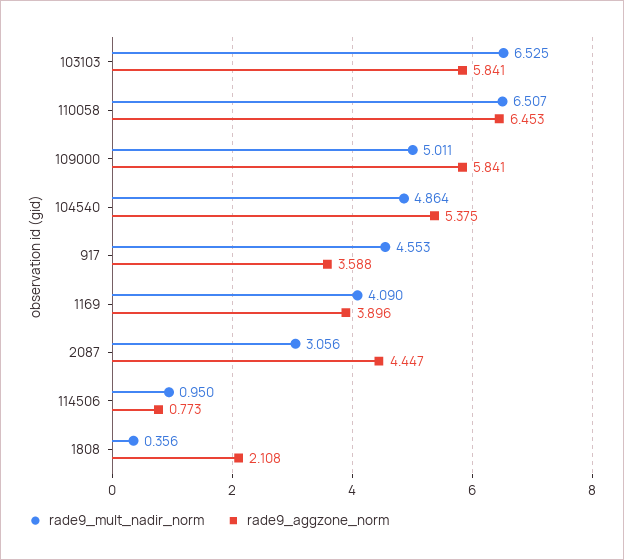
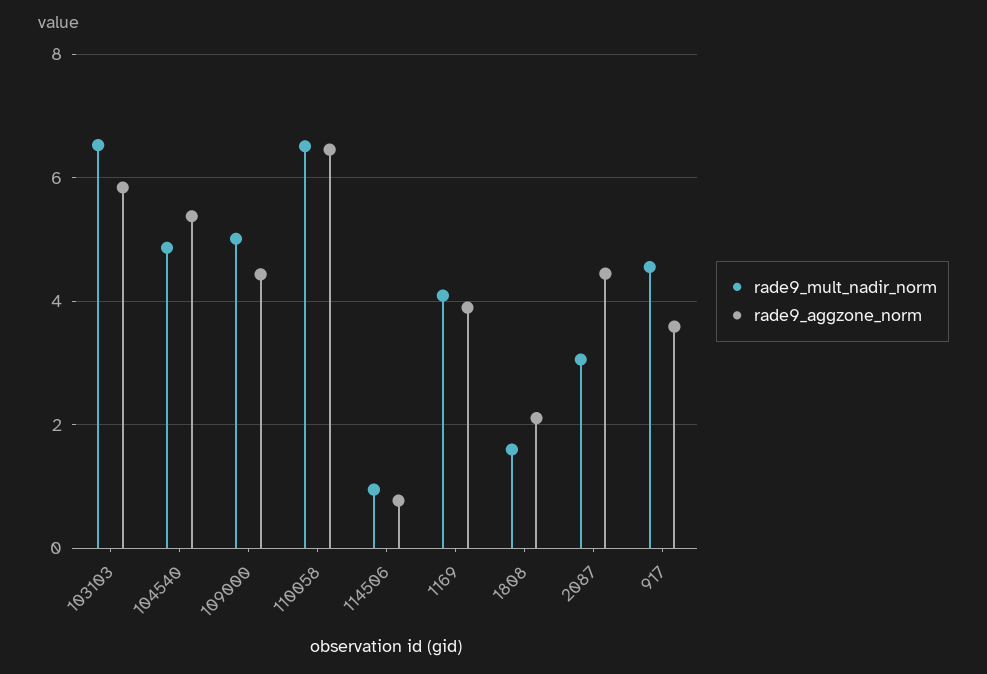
  {
    "rade9_mult_nadir_norm": {
      "103103": 6.525,
      "110058": 6.507,
      "109000": 5.011,
      "104540": 4.864,
      "917": 4.553,
      "1169": 4.09,
      "2087": 3.056,
      "114506": 0.95,
-     "1808": 0.356
+     "1808": 1.6
    },
    "rade9_aggzone_norm": {
      "103103": 5.841,
      "110058": 6.453,
-     "109000": 5.841,
+     "109000": 4.4,
      "104540": 5.375,
      "917": 3.588,
      "1169": 3.896,
      "2087": 4.447,
      "114506": 0.773,
      "1808": 2.108
    }
  }

